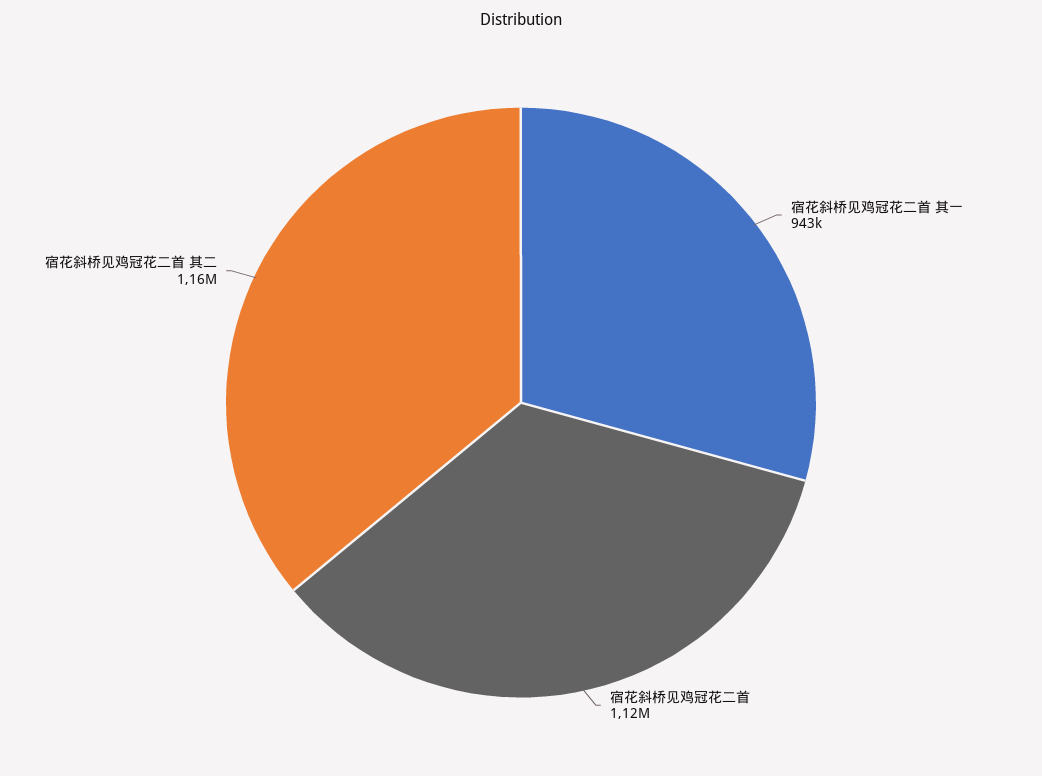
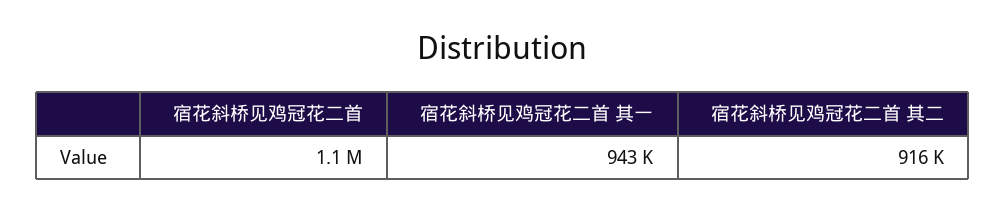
  {
    "宿花斜桥见鸡冠花二首 其一": 943000,
    "宿花斜桥见鸡冠花二首": 1120000,
-   "宿花斜桥见鸡冠花二首 其二": 1160000
+   "宿花斜桥见鸡冠花二首 其二": 916000
  }

